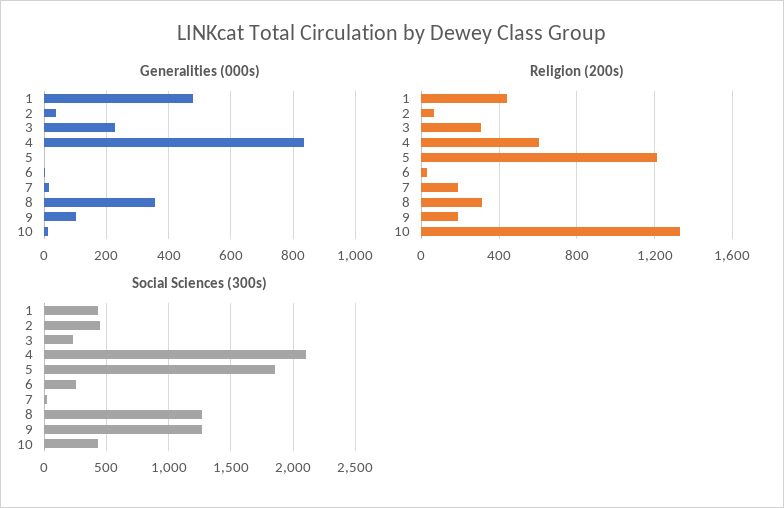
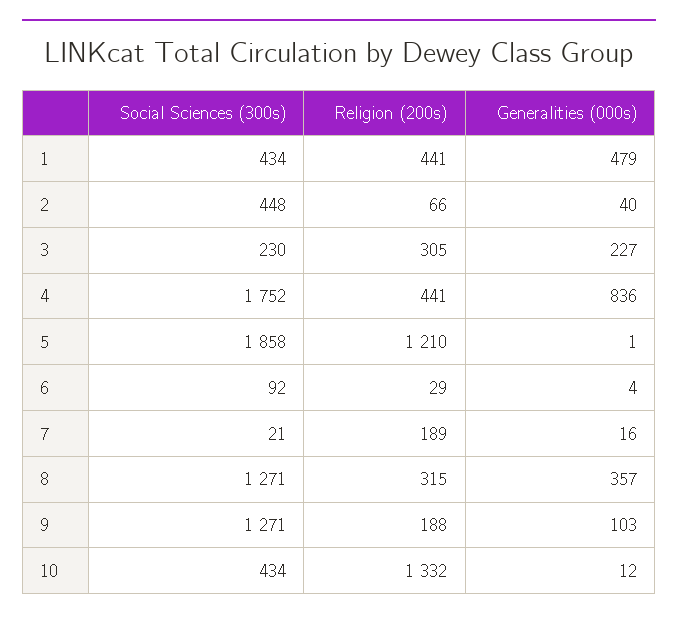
  {
    "Generalities (000s)": {
      "1": 479,
      "2": 40,
      "3": 227,
      "4": 836,
      "5": 1,
      "6": 4,
      "7": 16,
      "8": 357,
      "9": 103,
      "10": 12
    },
    "Religion (200s)": {
      "1": 441,
      "2": 66,
      "3": 305,
-     "4": 600,
+     "4": 441,
      "5": 1210,
      "6": 29,
      "7": 189,
      "8": 315,
      "9": 188,
      "10": 1332
    },
    "Social Sciences (300s)": {
      "1": 434,
      "2": 448,
      "3": 230,
-     "4": 2100,
+     "4": 1752,
      "5": 1858,
-     "6": 250,
+     "6": 92,
      "7": 21,
      "8": 1271,
      "9": 1271,
      "10": 434
    }
  }

